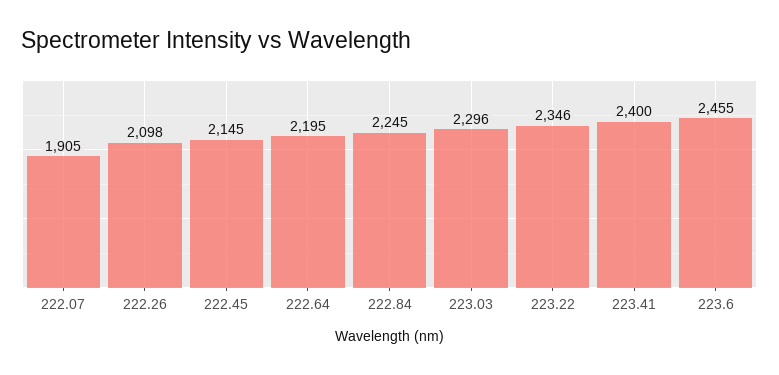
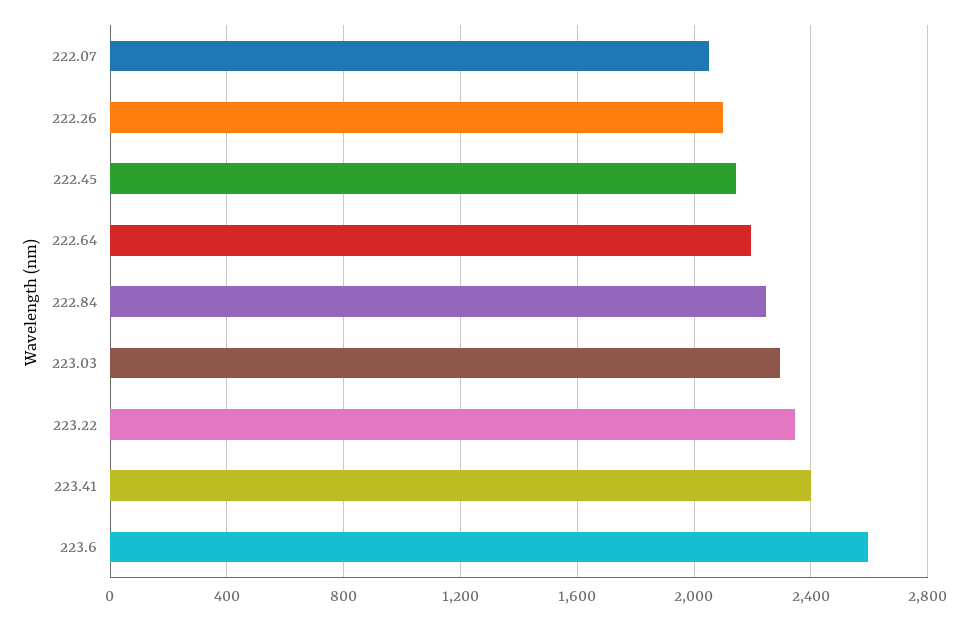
  {
-   "222.07": 1905,
+   "222.07": 2050,
    "222.26": 2098,
    "222.45": 2145,
    "222.64": 2195,
    "222.84": 2245,
    "223.03": 2296,
    "223.22": 2346,
    "223.41": 2400,
-   "223.6": 2455
+   "223.6": 2600
  }

